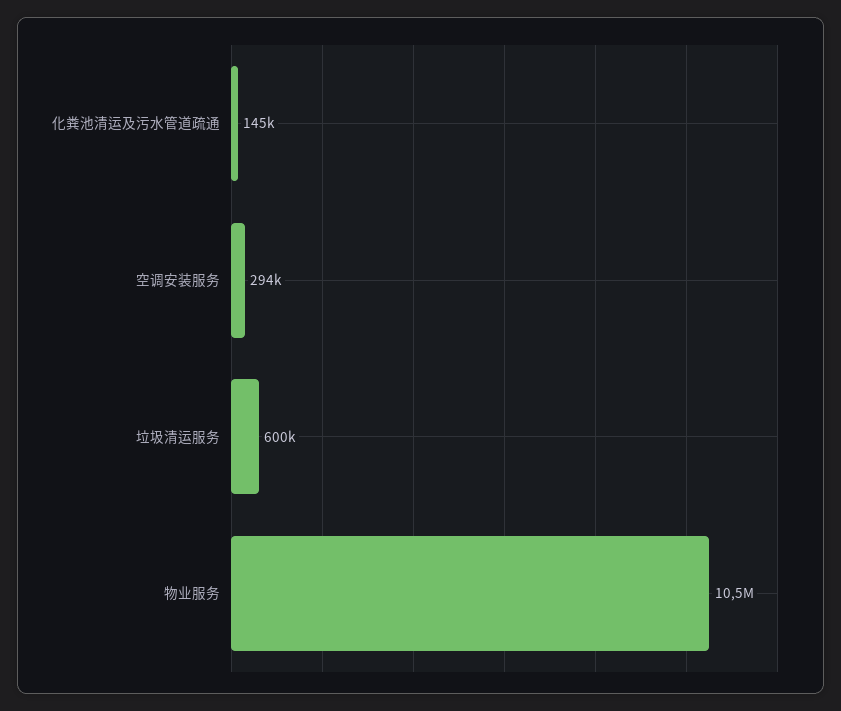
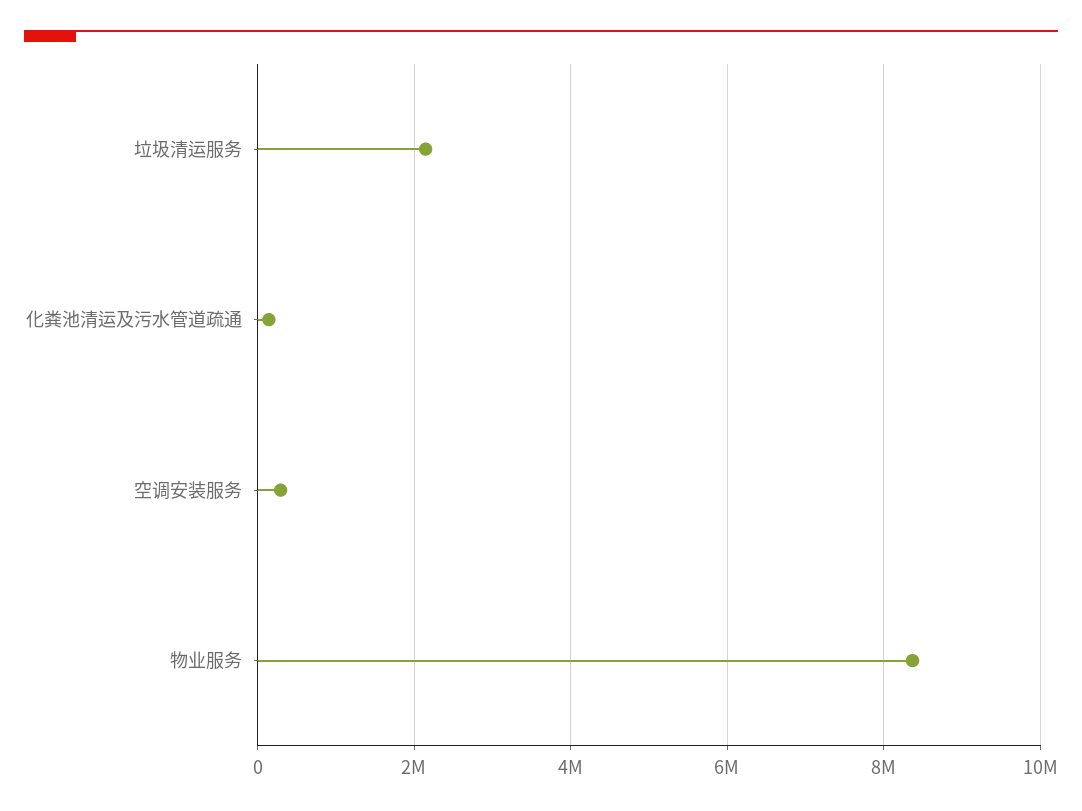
  {
    "化粪池清运及污水管道疏通": 145000,
    "空调安装服务": 294000,
-   "垃圾清运服务": 600000,
+   "垃圾清运服务": 2200000,
-   "物业服务": 10500000
+   "物业服务": 8400000
  }

